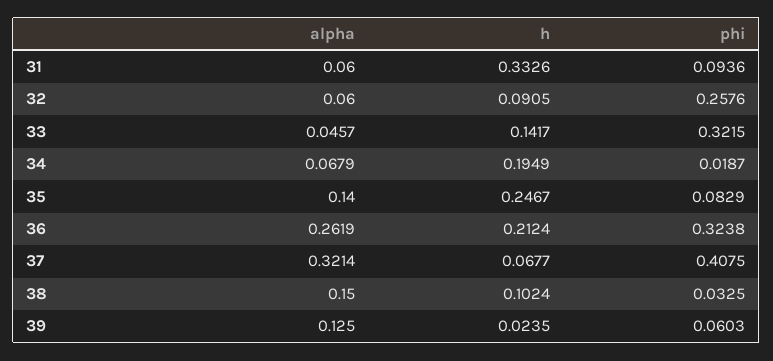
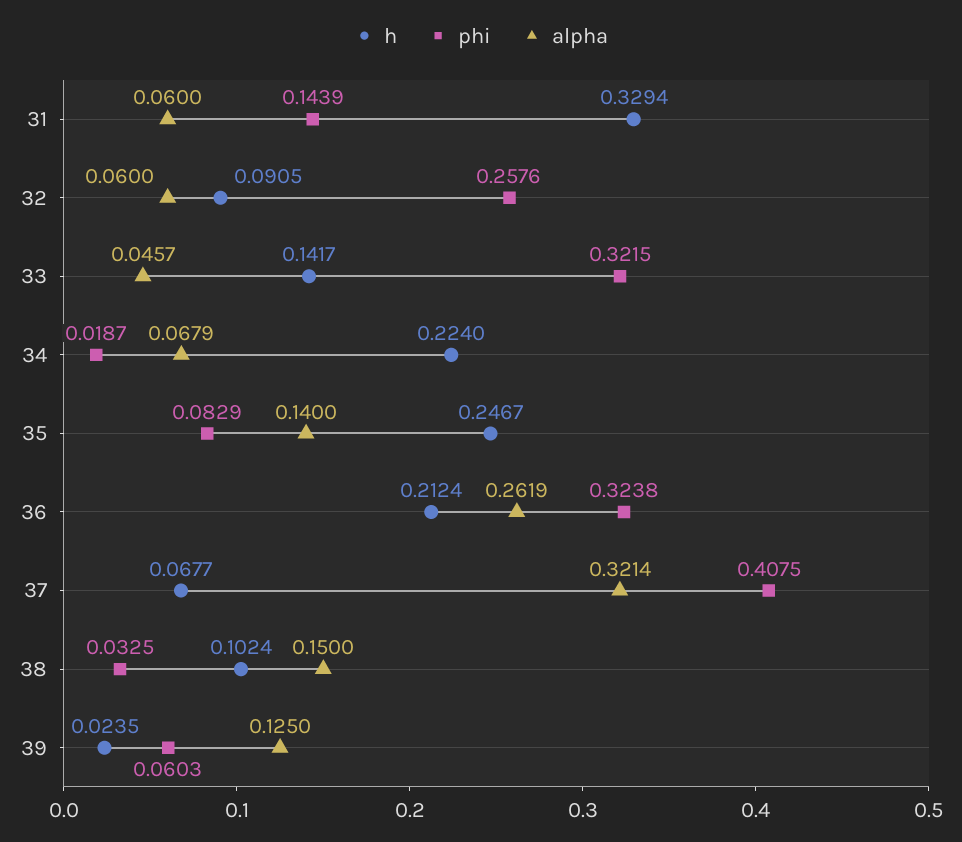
  {
    "alpha": {
      "31": 0.06,
      "32": 0.06,
      "33": 0.0457,
      "34": 0.0679,
      "35": 0.14,
      "36": 0.2619,
      "37": 0.3214,
      "38": 0.15,
      "39": 0.125
    },
    "h": {
-     "31": 0.3326,
+     "31": 0.3294,
      "32": 0.0905,
      "33": 0.1417,
-     "34": 0.1949,
+     "34": 0.224,
      "35": 0.2467,
      "36": 0.2124,
      "37": 0.0677,
      "38": 0.1024,
      "39": 0.0235
    },
    "phi": {
-     "31": 0.0936,
+     "31": 0.1439,
      "32": 0.2576,
      "33": 0.3215,
      "34": 0.0187,
      "35": 0.0829,
      "36": 0.3238,
      "37": 0.4075,
      "38": 0.0325,
      "39": 0.0603
    }
  }

